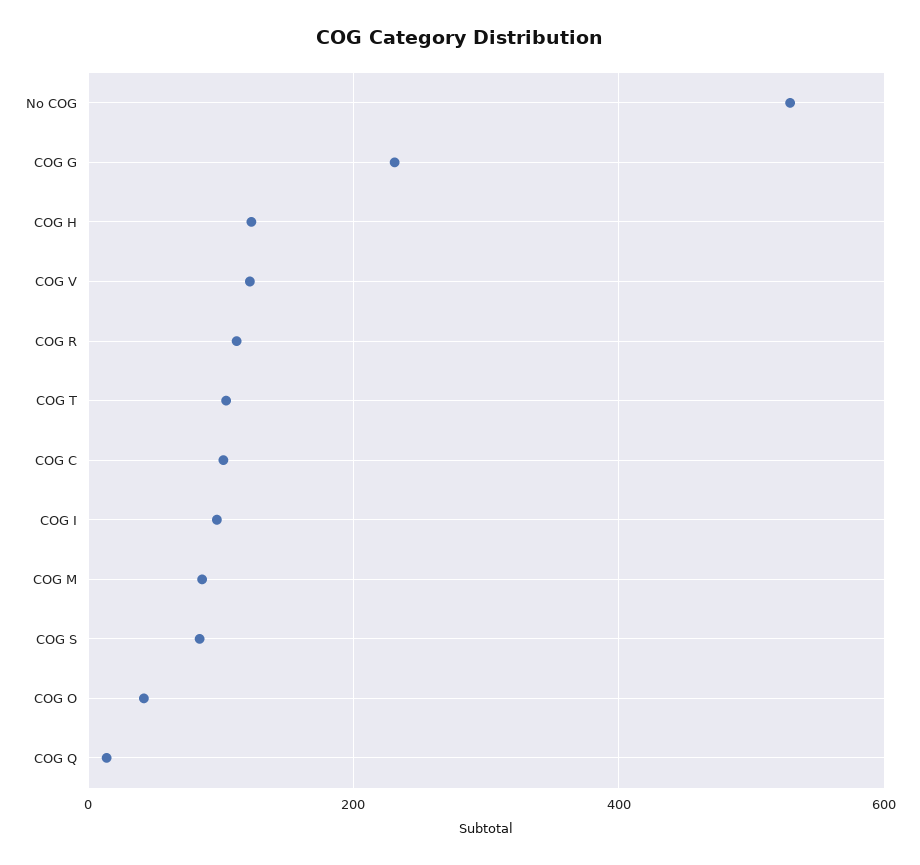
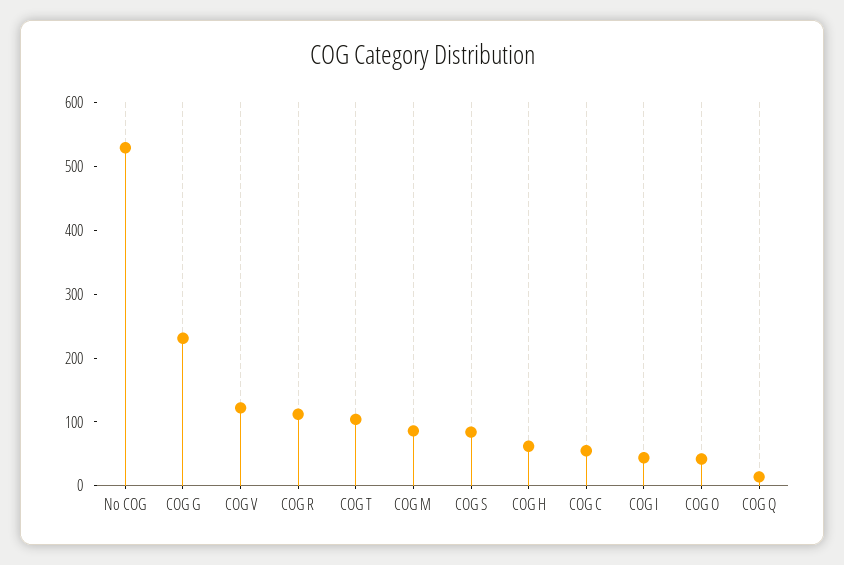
  {
    "No COG": 520,
    "COG G": 240,
-   "COG H": 120,
+   "COG H": 60,
    "COG V": 120,
    "COG R": 120,
    "COG T": 100,
-   "COG C": 100,
+   "COG C": 60,
-   "COG I": 100,
+   "COG I": 40,
    "COG M": 80,
    "COG S": 80,
    "COG O": 40,
    "COG Q": 20
  }

